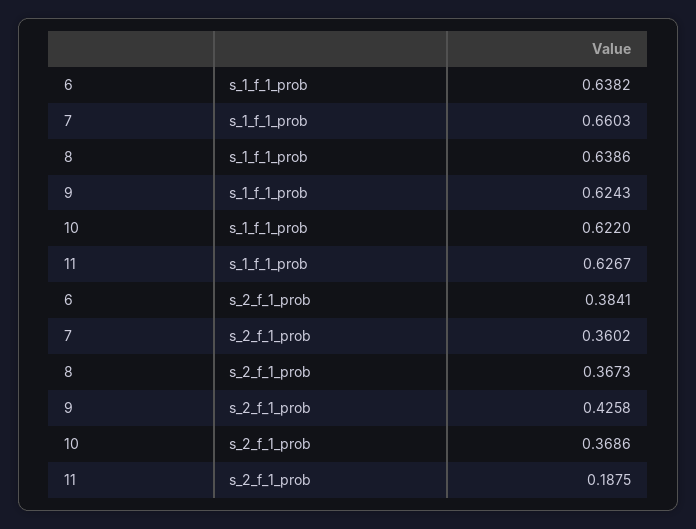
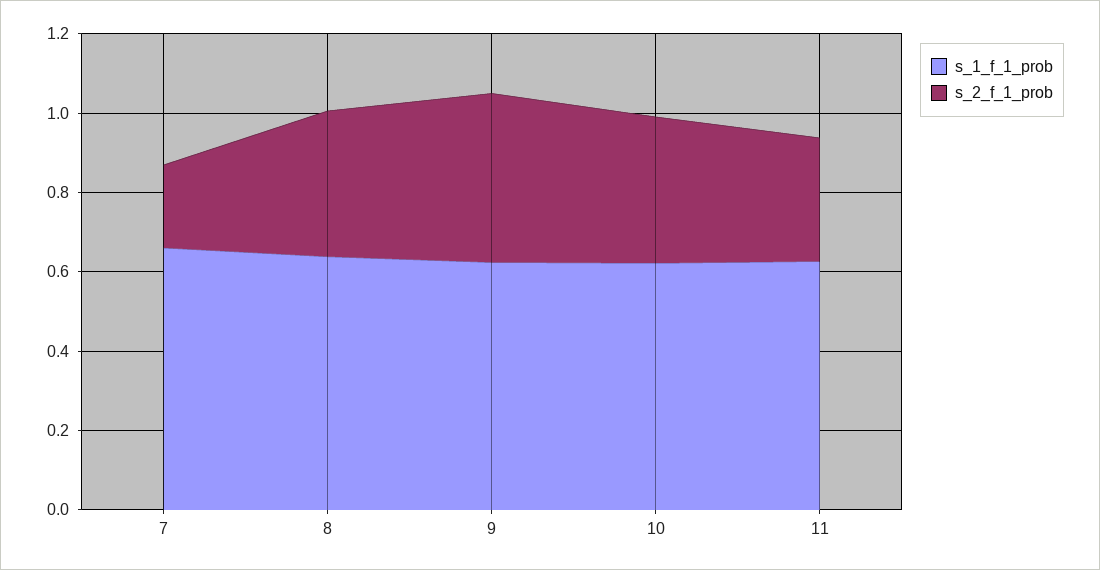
  {
    "s_1_f_1_prob": {
-     "6": 0.6382,
      "7": 0.6603,
      "8": 0.6386,
      "9": 0.6243,
      "10": 0.622,
      "11": 0.6267
    },
    "s_2_f_1_prob": {
-     "6": 0.3841,
-     "7": 0.3602,
+     "7": 0.2,
      "8": 0.3673,
      "9": 0.4258,
      "10": 0.3686,
-     "11": 0.1875
+     "11": 0.3
    }
  }

